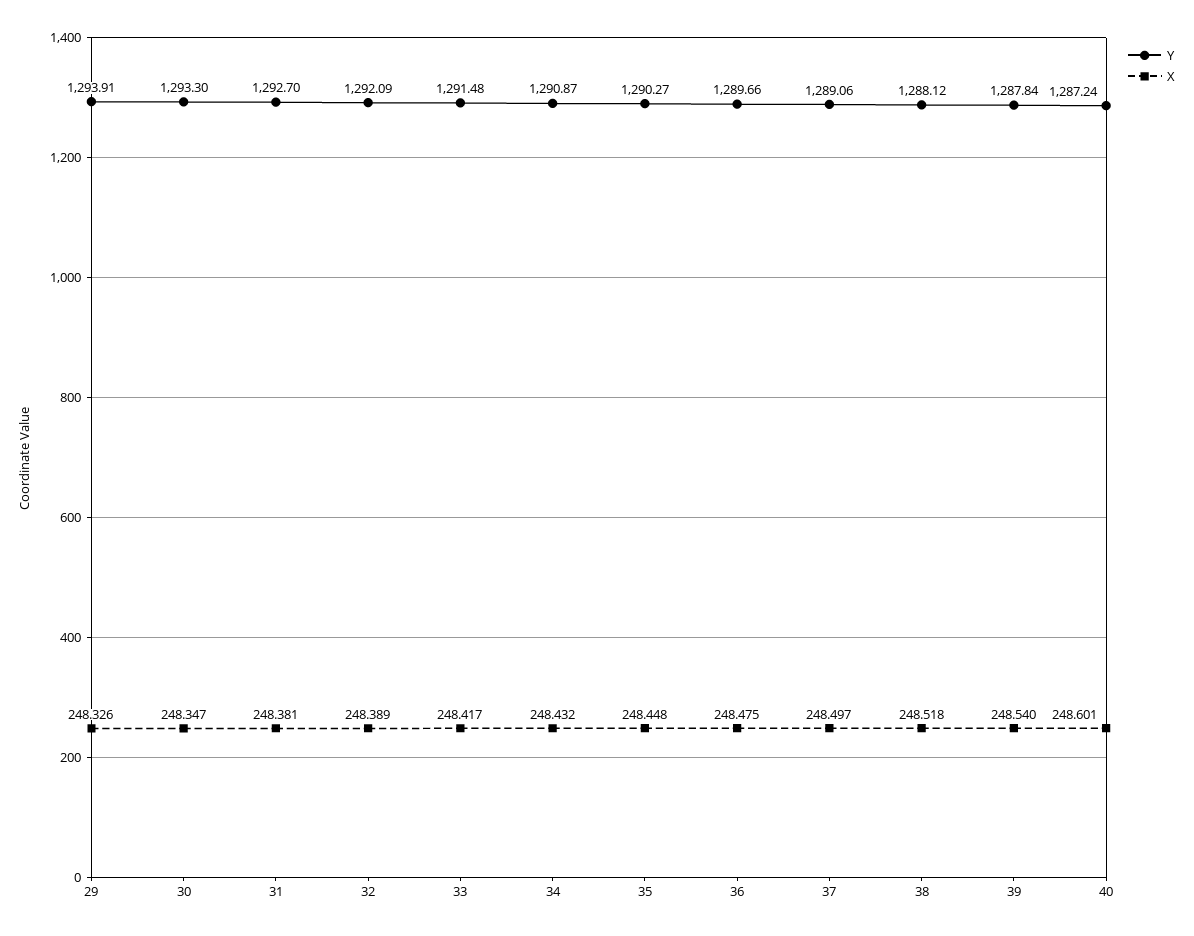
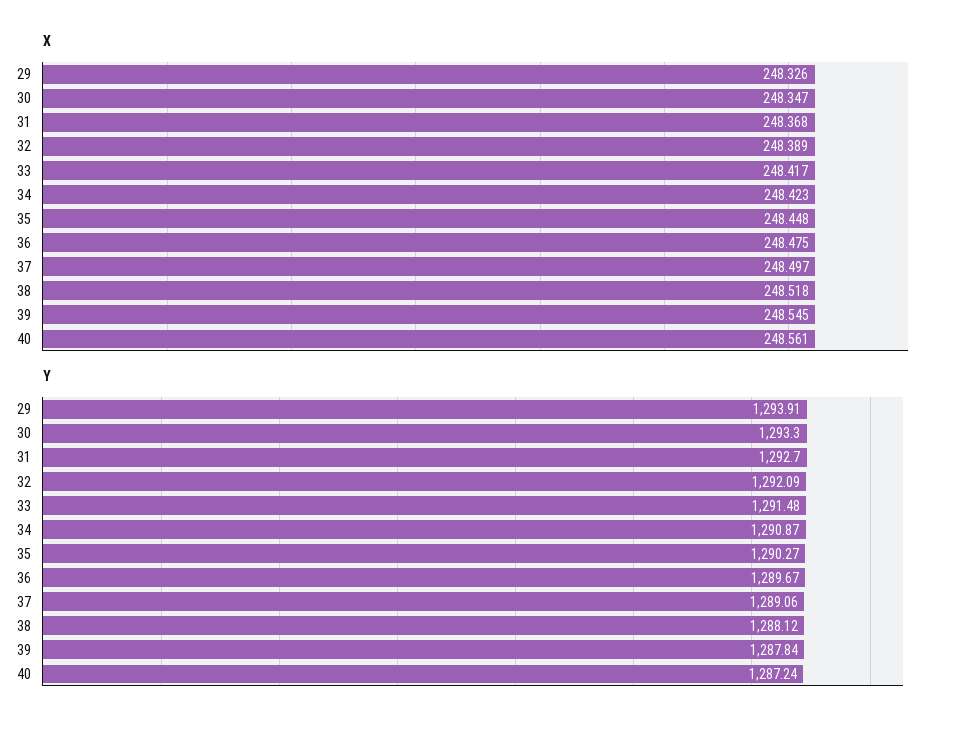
  {
    "Y": {
      "29": 1293.91,
      "30": 1293.3,
      "31": 1292.7,
      "32": 1292.09,
      "33": 1291.48,
      "34": 1290.87,
      "35": 1290.27,
-     "36": 1289.66,
+     "36": 1289.67,
      "37": 1289.06,
      "38": 1288.12,
      "39": 1287.84,
      "40": 1287.24
    },
    "X": {
      "29": 248.326,
      "30": 248.347,
-     "31": 248.381,
+     "31": 248.368,
      "32": 248.389,
      "33": 248.417,
-     "34": 248.432,
+     "34": 248.423,
      "35": 248.448,
      "36": 248.475,
      "37": 248.497,
      "38": 248.518,
-     "39": 248.54,
+     "39": 248.545,
-     "40": 248.601
+     "40": 248.561
    }
  }

